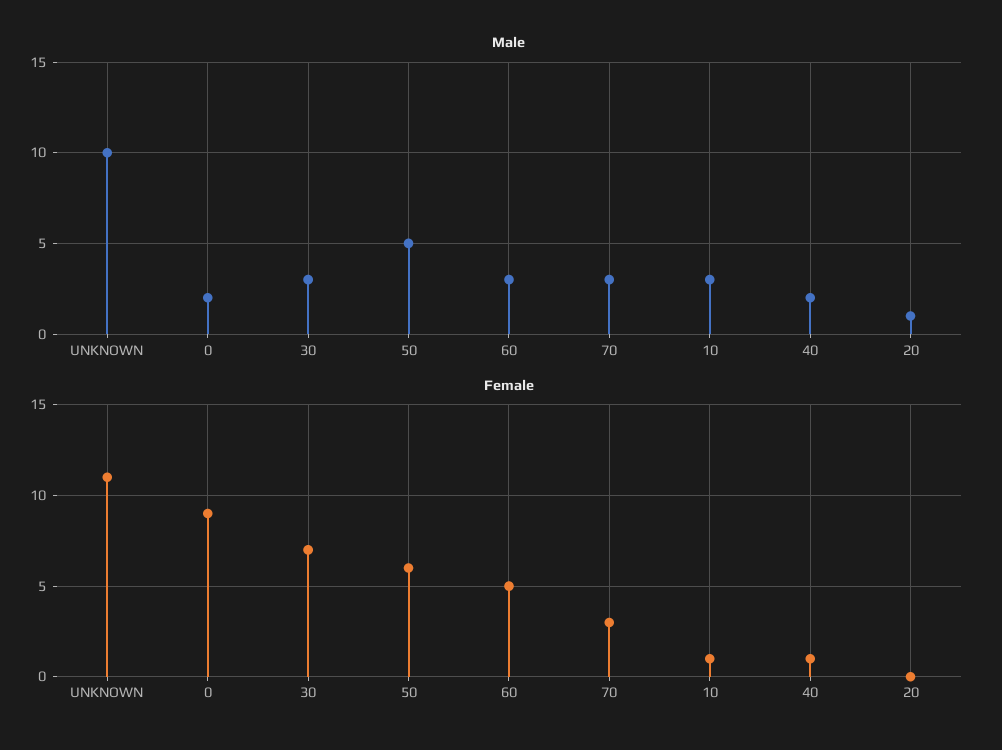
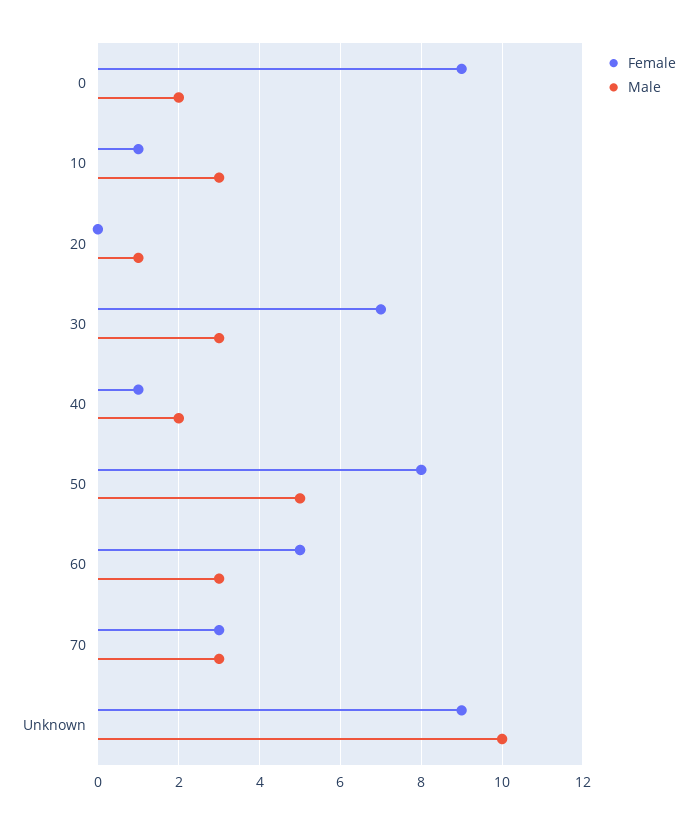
  {
    "Male": {
      "UNKNOWN": 10,
      "0": 2,
      "30": 3,
      "50": 5,
      "60": 3,
      "70": 3,
      "10": 3,
      "40": 2,
      "20": 1
    },
    "Female": {
-     "UNKNOWN": 11,
+     "UNKNOWN": 9,
      "0": 9,
      "30": 7,
-     "50": 6,
+     "50": 8,
      "60": 5,
      "70": 3,
      "10": 1,
      "40": 1,
      "20": 0
    }
  }

